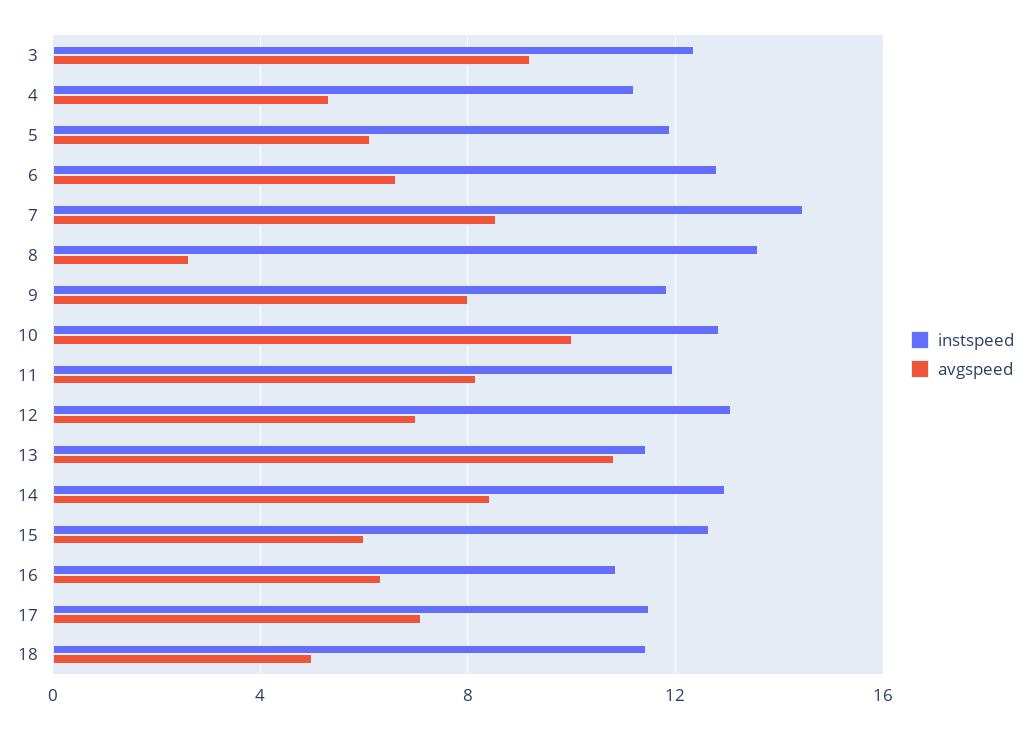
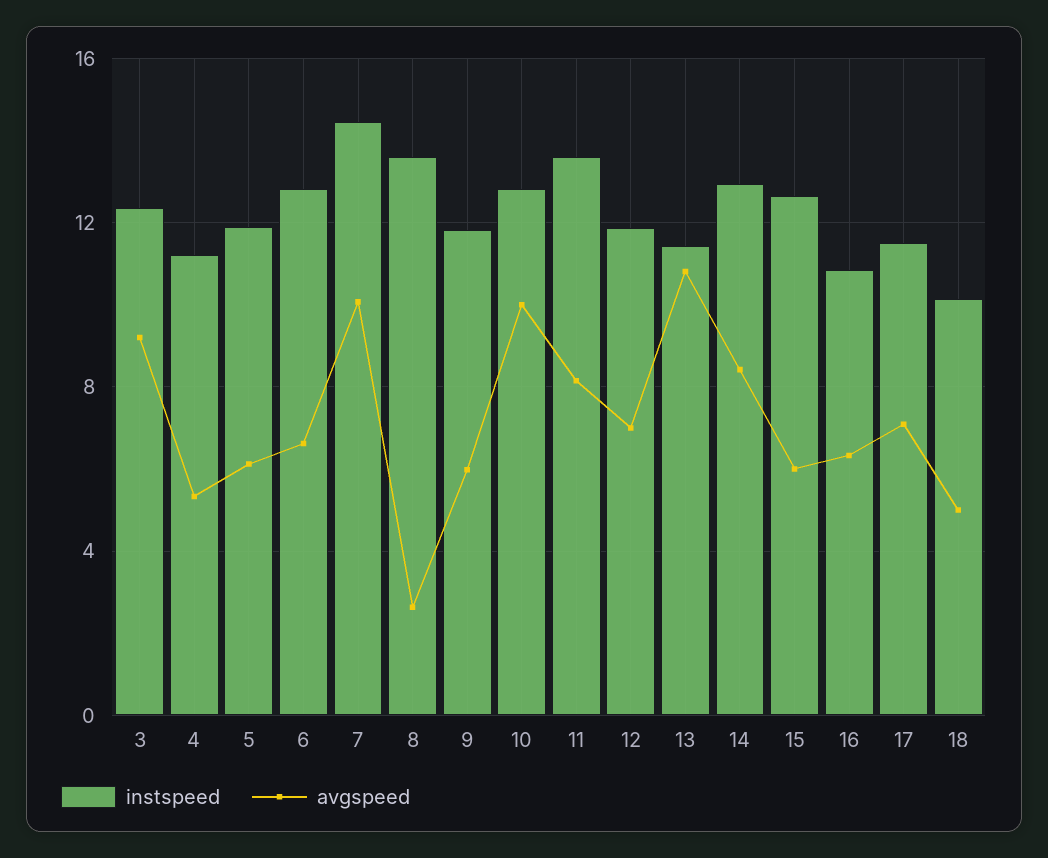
  {
    "instspeed": {
      "3": 12.5,
      "4": 11,
      "5": 12,
      "6": 13,
      "7": 14.5,
      "8": 13.5,
      "9": 12,
      "10": 13,
-     "11": 12,
+     "11": 13.5,
-     "12": 13,
+     "12": 12,
      "13": 11.5,
      "14": 13,
      "15": 12.5,
      "16": 11,
      "17": 11.5,
-     "18": 11.5
+     "18": 10
    },
    "avgspeed": {
      "3": 9,
      "4": 5.5,
      "5": 6,
      "6": 6.5,
-     "7": 8.5,
+     "7": 10,
      "8": 2.5,
-     "9": 8,
+     "9": 6,
      "10": 10,
      "11": 8,
      "12": 7,
      "13": 11,
      "14": 8.5,
      "15": 6,
      "16": 6.5,
      "17": 7,
      "18": 5
    }
  }

